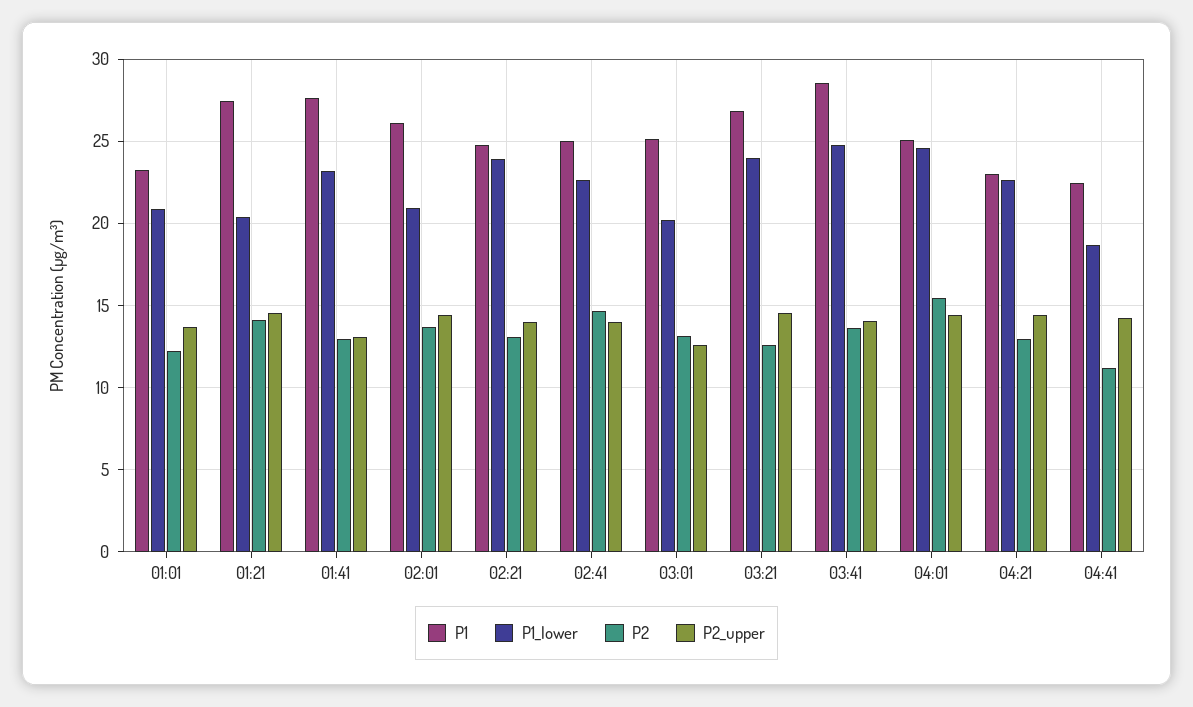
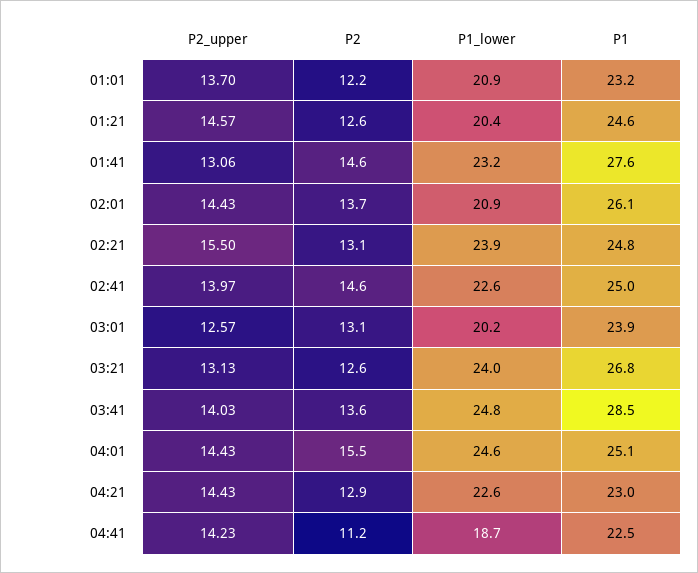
  {
    "P1": {
      "01:01": 23.2,
-     "01:21": 27.5,
+     "01:21": 24.6,
      "01:41": 27.6,
      "02:01": 26.1,
      "02:21": 24.8,
      "02:41": 25,
-     "03:01": 25,
+     "03:01": 23.9,
      "03:21": 26.8,
      "03:41": 28.5,
      "04:01": 25.1,
      "04:21": 23,
      "04:41": 22.5
    },
    "P1_lower": {
      "01:01": 20.9,
      "01:21": 20.4,
      "01:41": 23.2,
      "02:01": 20.9,
      "02:21": 23.9,
      "02:41": 22.6,
      "03:01": 20.2,
      "03:21": 24,
      "03:41": 24.8,
      "04:01": 24.6,
      "04:21": 22.6,
      "04:41": 18.7
    },
    "P2": {
      "01:01": 12.2,
-     "01:21": 14,
+     "01:21": 12.6,
-     "01:41": 13,
+     "01:41": 14.6,
      "02:01": 13.7,
      "02:21": 13.1,
      "02:41": 14.6,
      "03:01": 13.1,
      "03:21": 12.6,
      "03:41": 13.6,
      "04:01": 15.5,
      "04:21": 12.9,
      "04:41": 11.2
    },
    "P2_upper": {
      "01:01": 13.7,
      "01:21": 14.57,
      "01:41": 13.06,
      "02:01": 14.43,
-     "02:21": 14,
+     "02:21": 15.5,
      "02:41": 13.97,
      "03:01": 12.57,
-     "03:21": 14.5,
+     "03:21": 13.13,
      "03:41": 14.03,
      "04:01": 14.43,
      "04:21": 14.43,
      "04:41": 14.23
    }
  }

